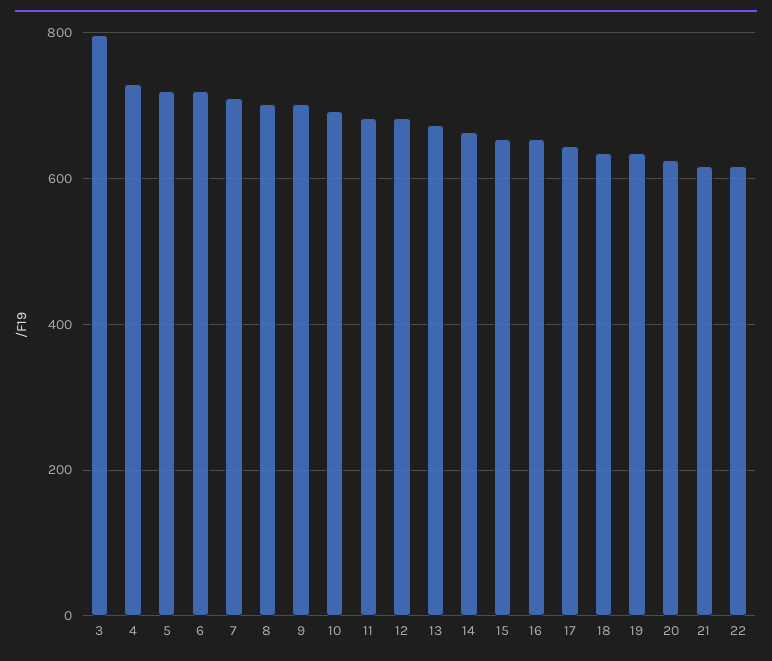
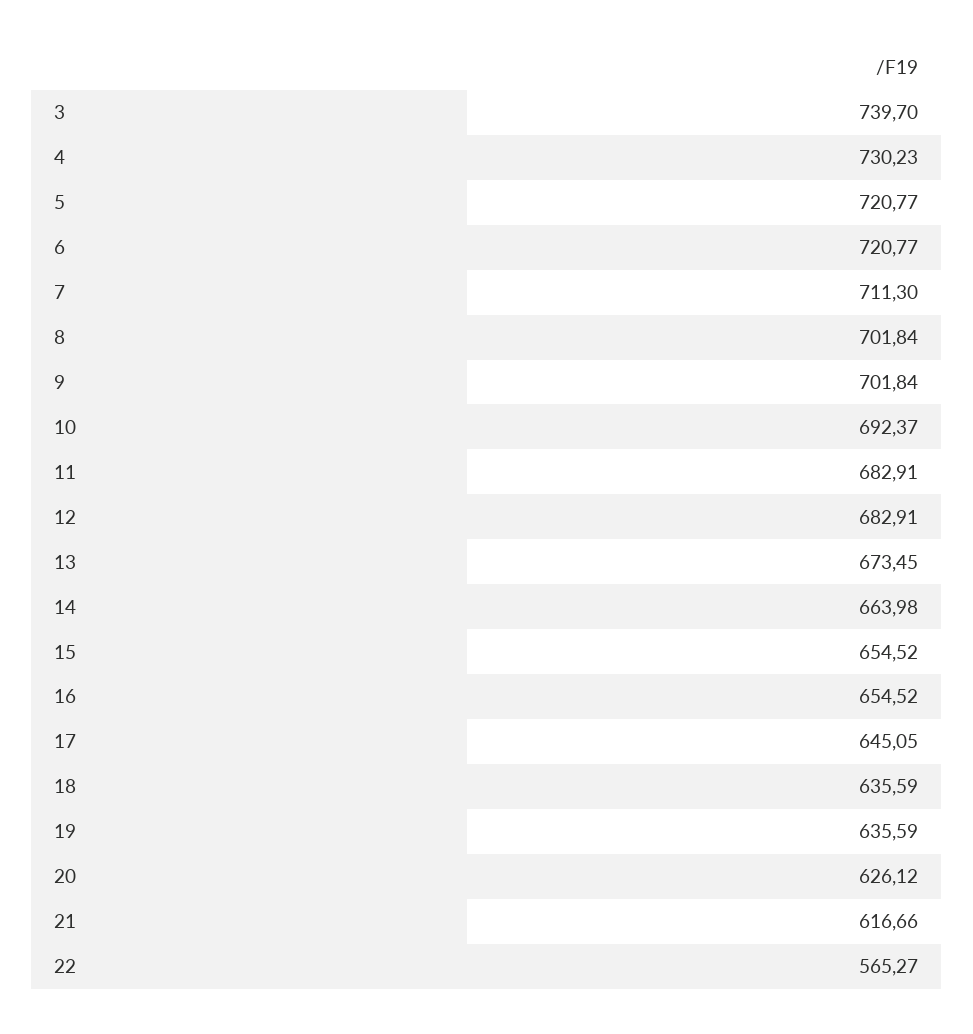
  {
-   "3": 800,
+   "3": 739.7,
    "4": 730.23,
    "5": 720.77,
    "6": 720.77,
    "7": 711.3,
    "8": 701.84,
    "9": 701.84,
    "10": 692.37,
    "11": 682.91,
    "12": 682.91,
    "13": 673.45,
    "14": 663.98,
    "15": 654.52,
    "16": 654.52,
    "17": 645.05,
    "18": 635.59,
    "19": 635.59,
    "20": 626.12,
    "21": 616.66,
-   "22": 620
+   "22": 565.27
  }

